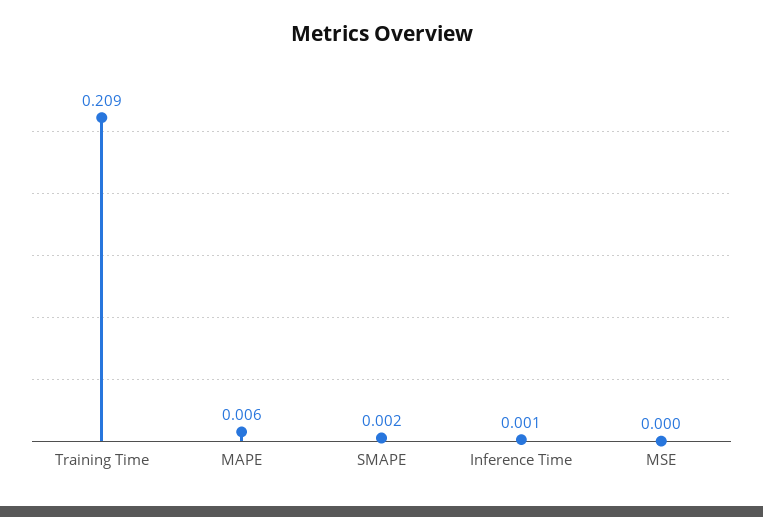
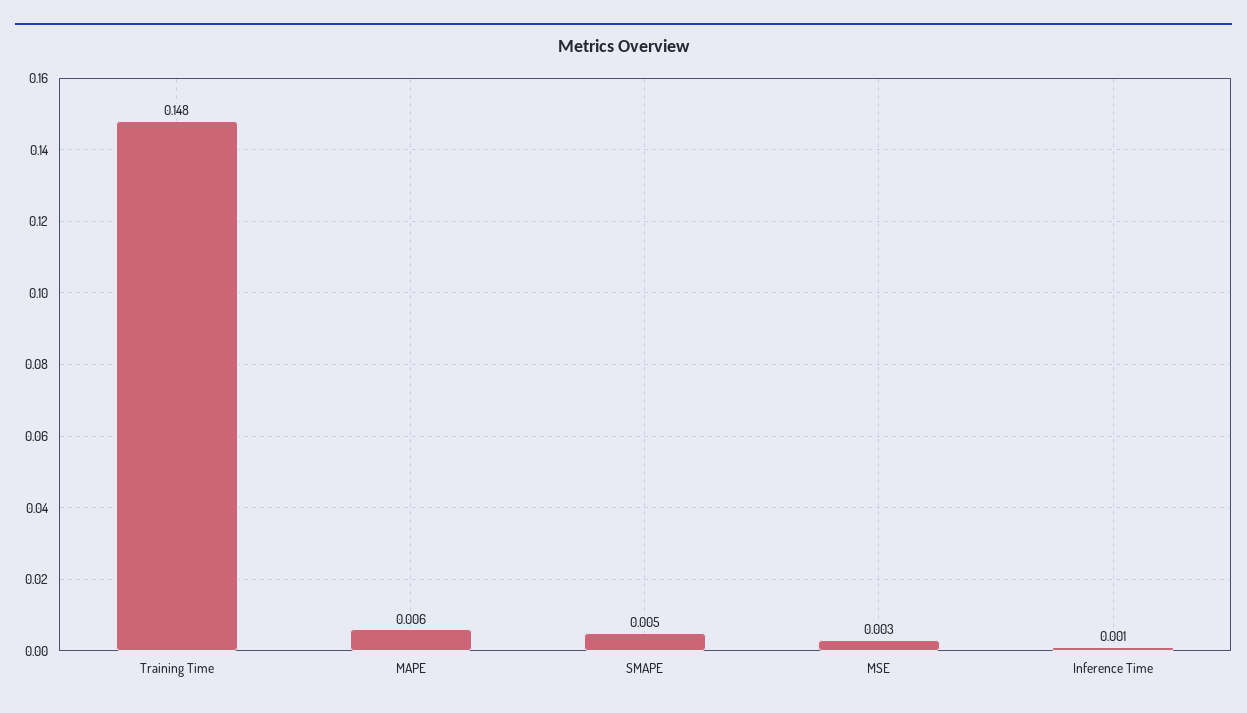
  {
-   "Training Time": 0.209,
+   "Training Time": 0.148,
    "MAPE": 0.006,
-   "SMAPE": 0.002,
+   "SMAPE": 0.005,
    "Inference Time": 0.001,
-   "MSE": 0
+   "MSE": 0.003
  }

